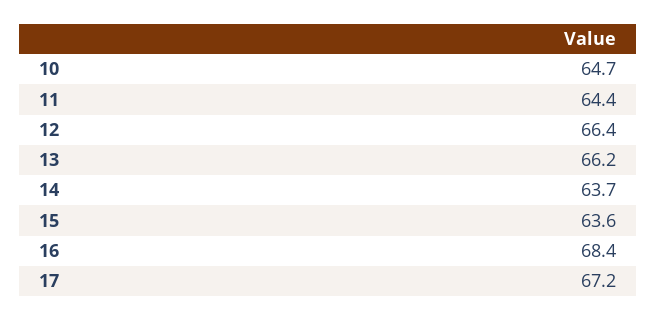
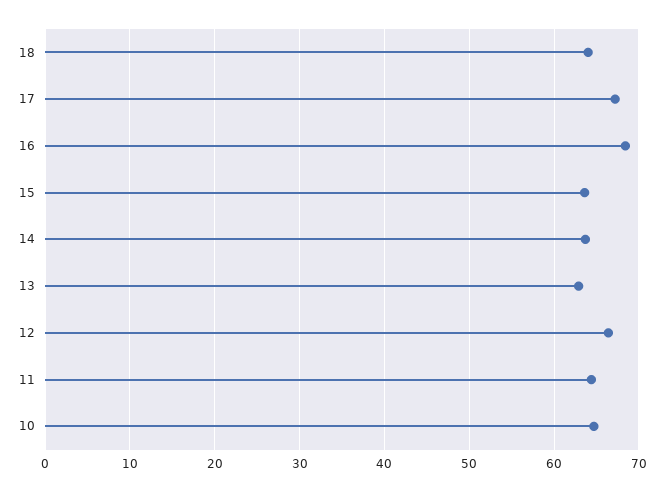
  {
    "10": 64.7,
    "11": 64.4,
    "12": 66.4,
-   "13": 66.2,
+   "13": 63,
    "14": 63.7,
    "15": 63.6,
    "16": 68.4,
-   "17": 67.2
+   "17": 67.2,
+   "18": 64
  }

